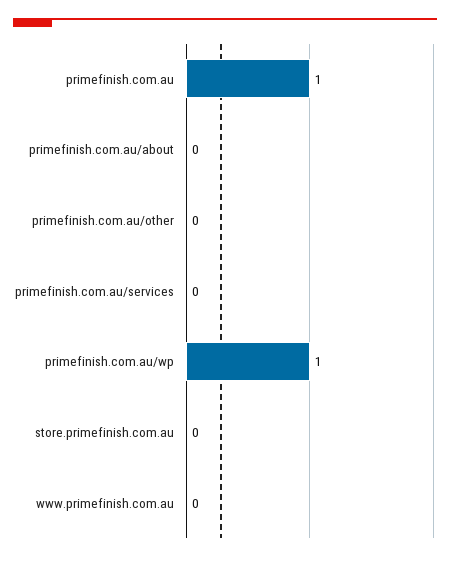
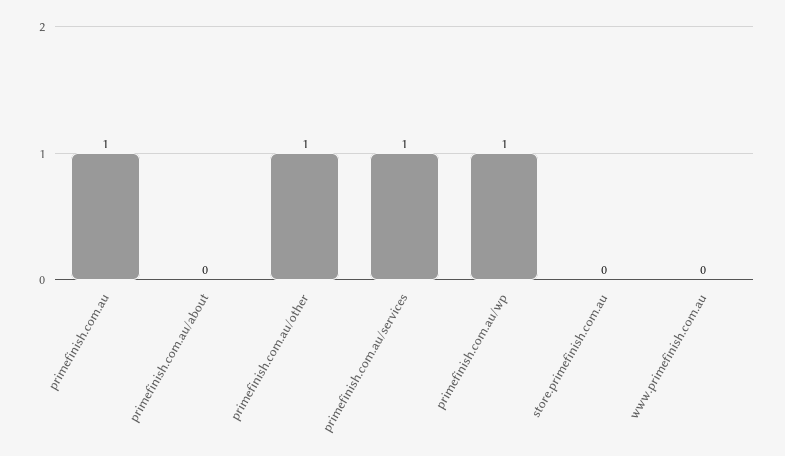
  {
    "primefinish.com.au": 1,
    "primefinish.com.au/about": 0,
-   "primefinish.com.au/other": 0,
+   "primefinish.com.au/other": 1,
-   "primefinish.com.au/services": 0,
+   "primefinish.com.au/services": 1,
    "primefinish.com.au/wp": 1,
    "store.primefinish.com.au": 0,
    "www.primefinish.com.au": 0
  }

